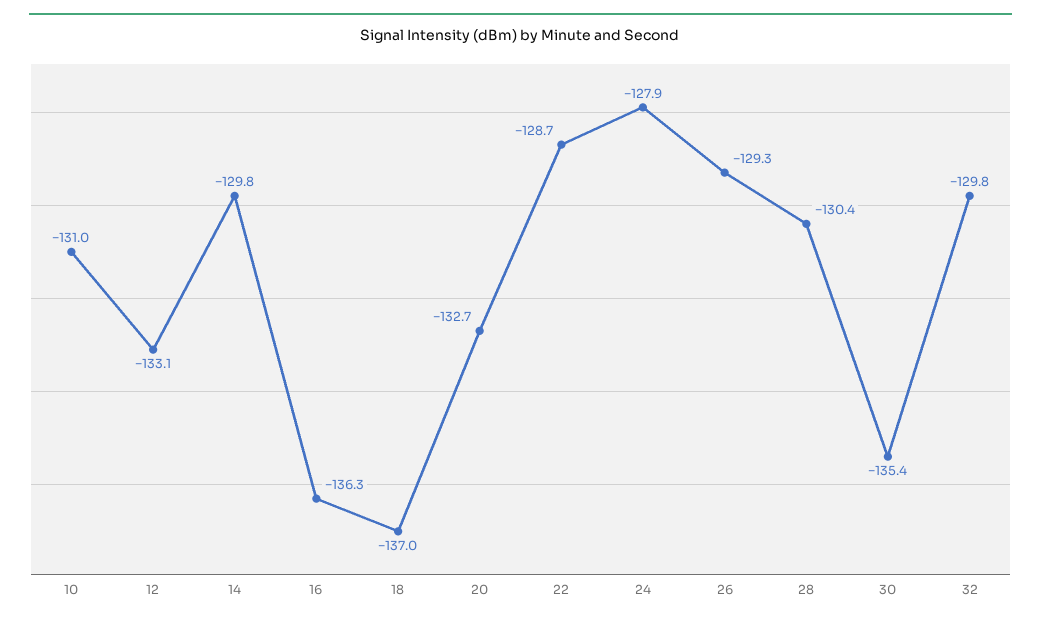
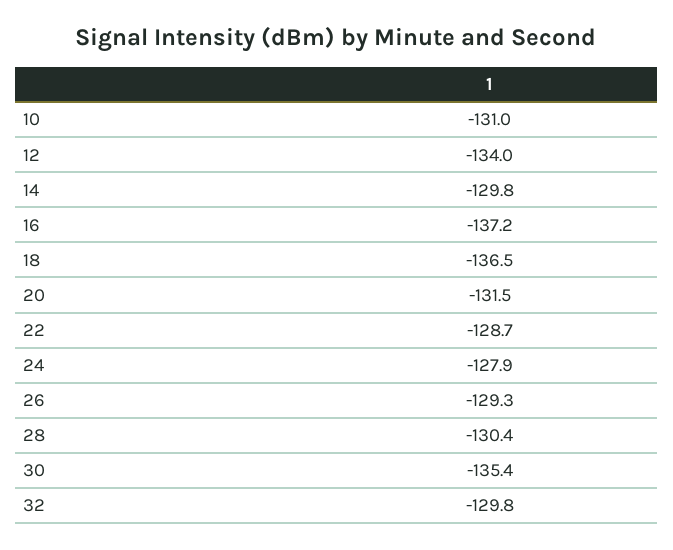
  {
    "10": -131,
-   "12": -133.1,
+   "12": -134,
    "14": -129.8,
-   "16": -136.3,
+   "16": -137.2,
-   "18": -137,
+   "18": -136.5,
-   "20": -132.7,
+   "20": -131.5,
    "22": -128.7,
    "24": -127.9,
    "26": -129.3,
    "28": -130.4,
    "30": -135.4,
    "32": -129.8
  }

